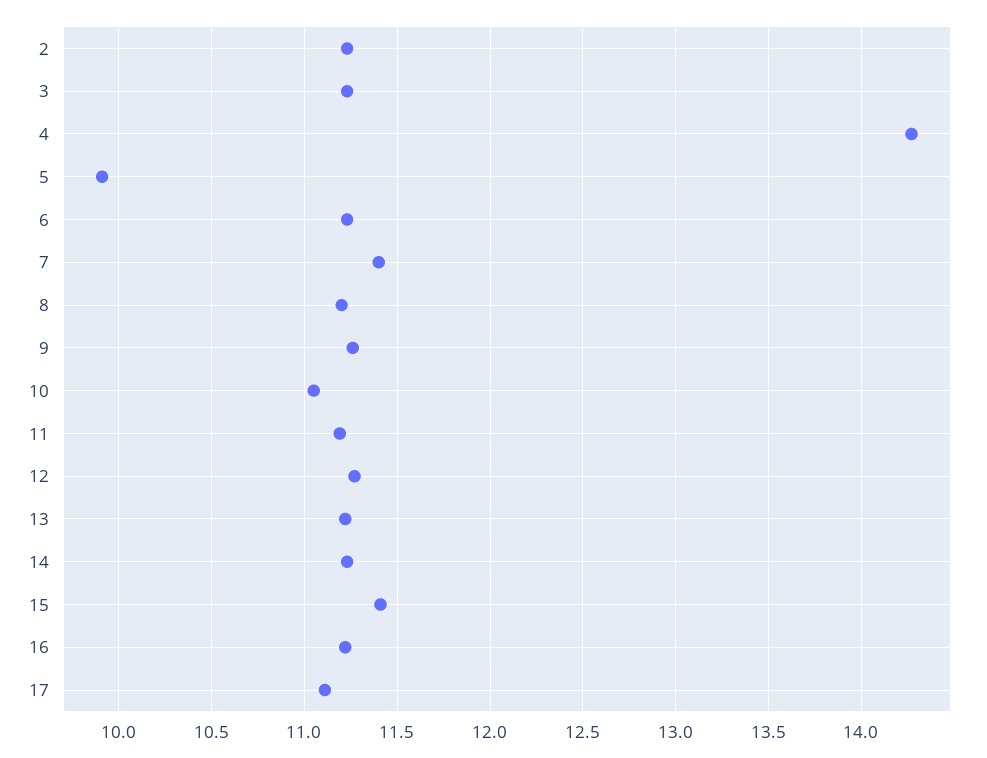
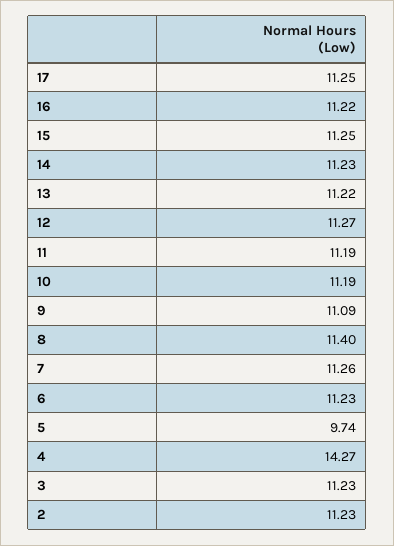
  {
    "2": 11.23,
    "3": 11.23,
    "4": 14.27,
-   "5": 9.9,
+   "5": 9.74,
    "6": 11.23,
-   "7": 11.4,
+   "7": 11.26,
-   "8": 11.2,
+   "8": 11.4,
-   "9": 11.25,
+   "9": 11.09,
-   "10": 11.05,
+   "10": 11.19,
    "11": 11.19,
    "12": 11.27,
    "13": 11.22,
    "14": 11.23,
-   "15": 11.4,
+   "15": 11.25,
    "16": 11.22,
-   "17": 11.1
+   "17": 11.25
  }

